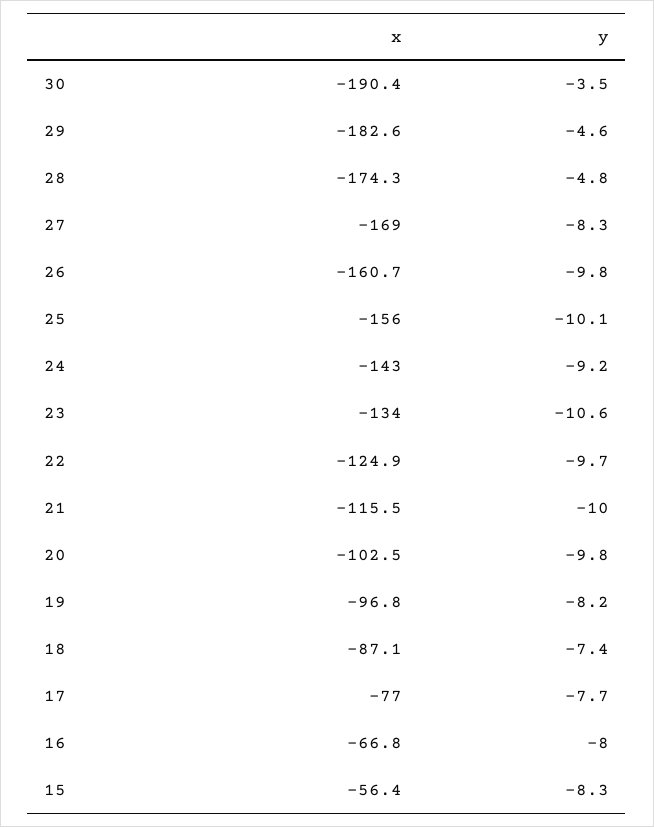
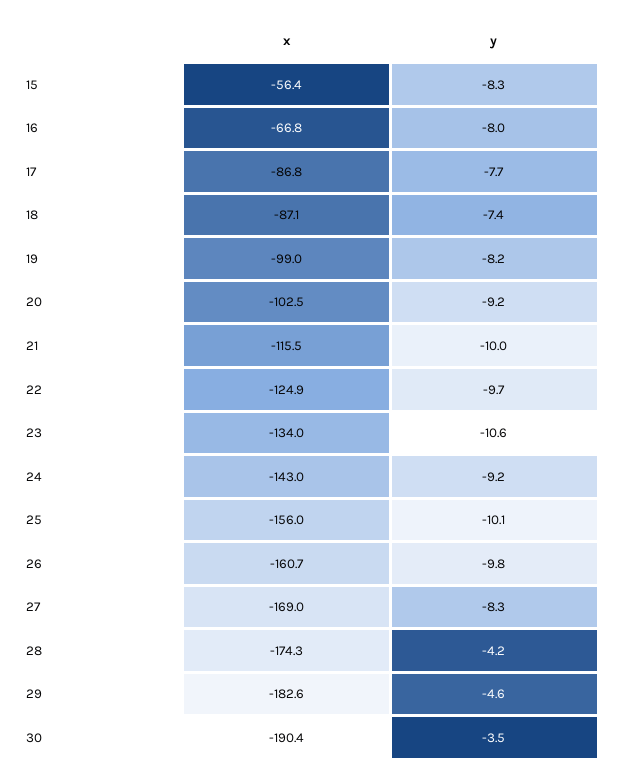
  {
    "x": {
      "30": -190.4,
      "29": -182.6,
      "28": -174.3,
      "27": -169,
      "26": -160.7,
      "25": -156,
      "24": -143,
      "23": -134,
      "22": -124.9,
      "21": -115.5,
      "20": -102.5,
-     "19": -96.8,
+     "19": -99,
      "18": -87.1,
-     "17": -77,
+     "17": -86.8,
      "16": -66.8,
      "15": -56.4
    },
    "y": {
      "30": -3.5,
      "29": -4.6,
-     "28": -4.8,
+     "28": -4.2,
      "27": -8.3,
      "26": -9.8,
      "25": -10.1,
      "24": -9.2,
      "23": -10.6,
      "22": -9.7,
      "21": -10,
-     "20": -9.8,
+     "20": -9.2,
      "19": -8.2,
      "18": -7.4,
      "17": -7.7,
      "16": -8,
      "15": -8.3
    }
  }

